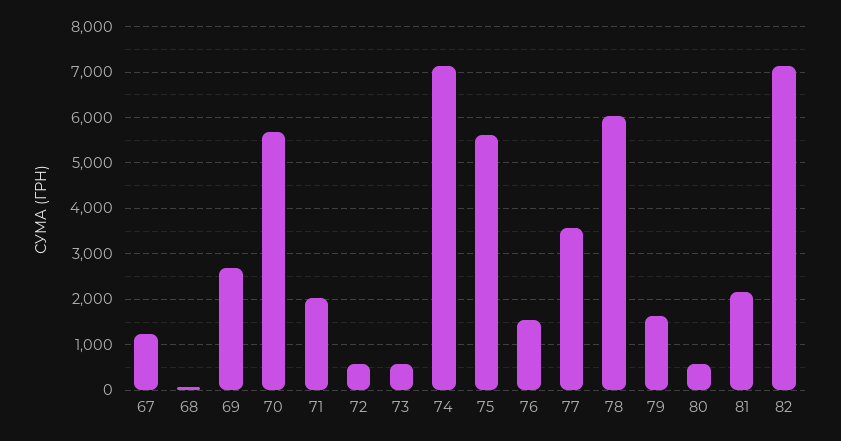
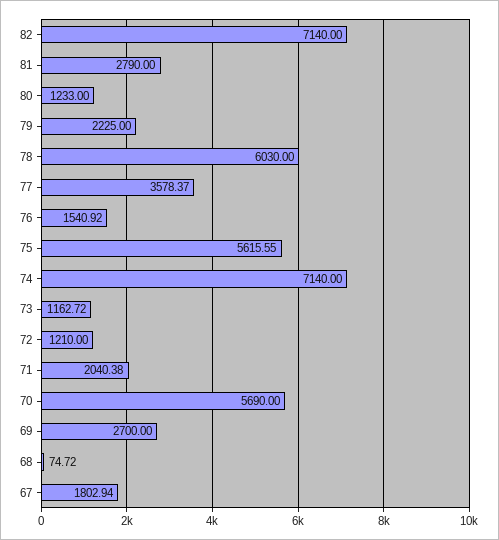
  {
-   "67": 1200,
+   "67": 1802.94,
    "68": 74.72,
    "69": 2700,
    "70": 5690,
    "71": 2040.38,
-   "72": 600,
+   "72": 1210,
-   "73": 600,
+   "73": 1162.72,
    "74": 7140,
    "75": 5615.55,
    "76": 1540.92,
    "77": 3578.37,
    "78": 6030,
-   "79": 1600,
+   "79": 2225,
-   "80": 600,
+   "80": 1233,
-   "81": 2200,
+   "81": 2790,
    "82": 7140
  }

